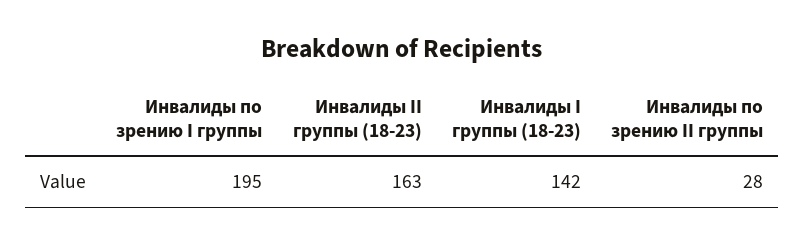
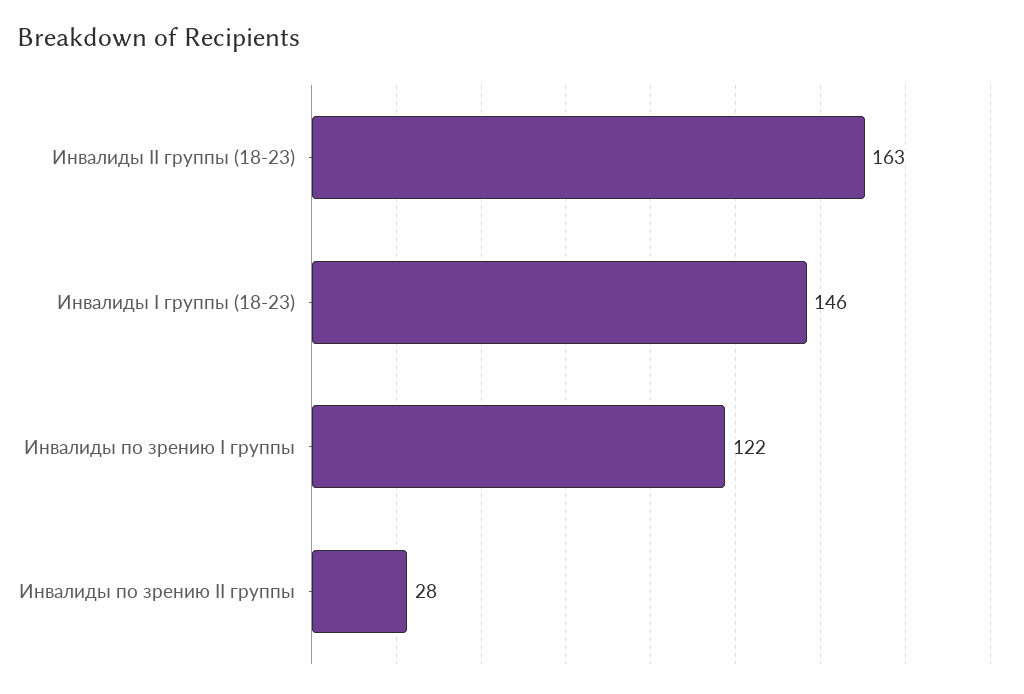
  {
-   "Инвалиды по зрению I группы": 195,
+   "Инвалиды по зрению I группы": 122,
    "Инвалиды II группы (18-23)": 163,
-   "Инвалиды I группы (18-23)": 142,
+   "Инвалиды I группы (18-23)": 146,
    "Инвалиды по зрению II группы": 28
  }

